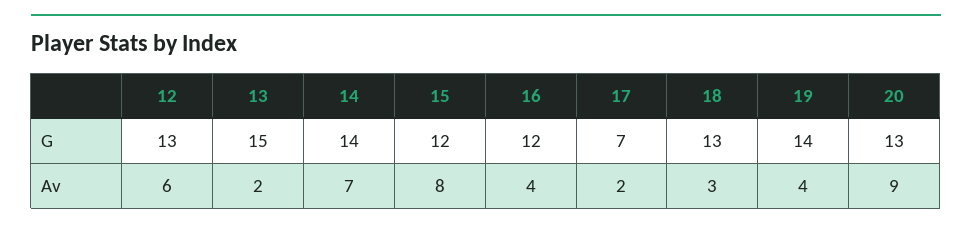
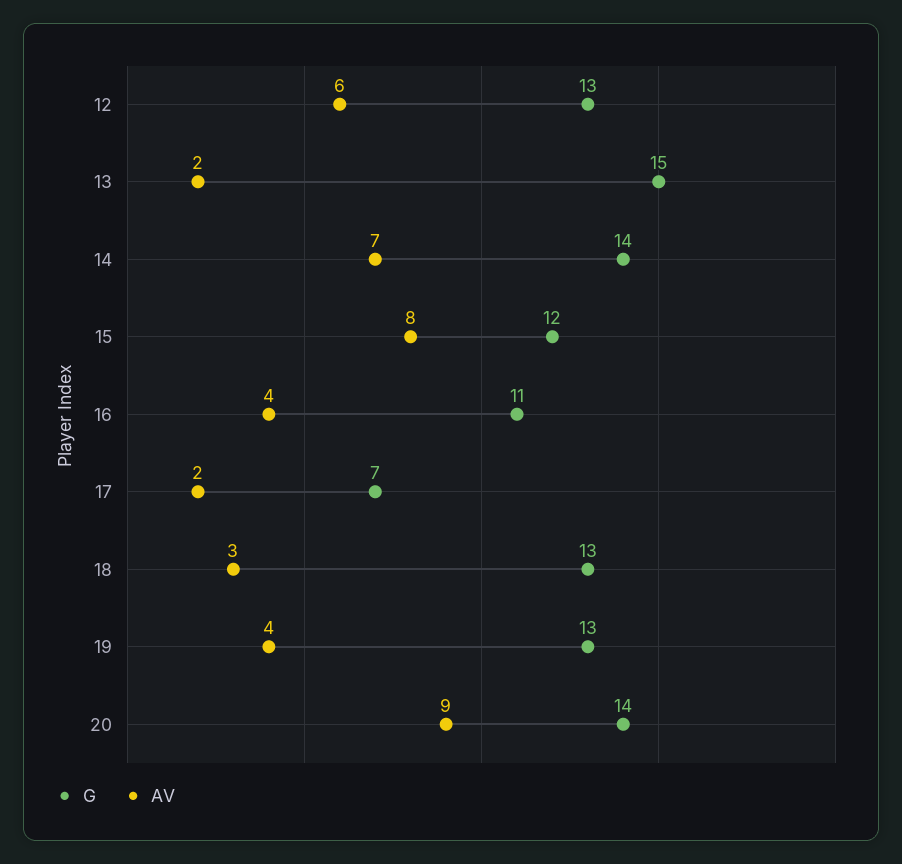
  {
    "G": {
      "12": 13,
      "13": 15,
      "14": 14,
      "15": 12,
-     "16": 12,
+     "16": 11,
      "17": 7,
      "18": 13,
-     "19": 14,
+     "19": 13,
-     "20": 13
+     "20": 14
    },
    "Av": {
      "12": 6,
      "13": 2,
      "14": 7,
      "15": 8,
      "16": 4,
      "17": 2,
      "18": 3,
      "19": 4,
      "20": 9
    }
  }

